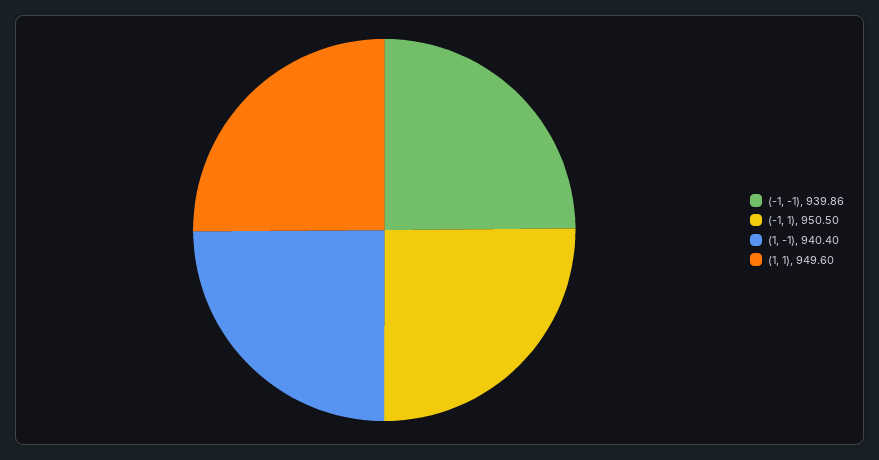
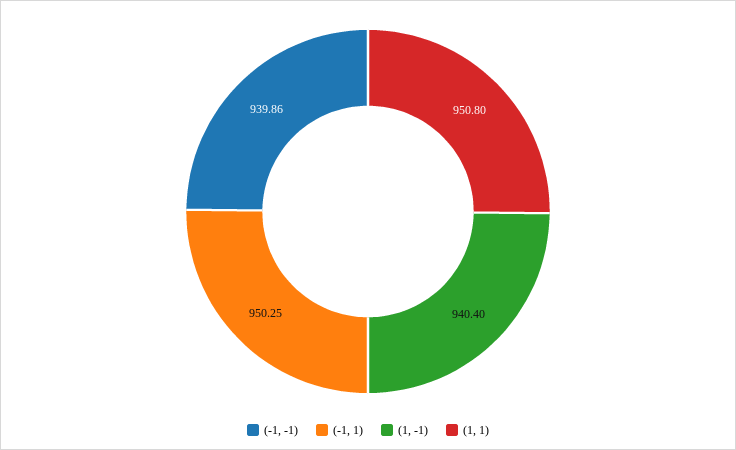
  {
    "(-1, -1)": 939.86,
-   "(-1, 1)": 950.5,
+   "(-1, 1)": 950.25,
    "(1, -1)": 940.4,
-   "(1, 1)": 949.6
+   "(1, 1)": 950.8
  }

